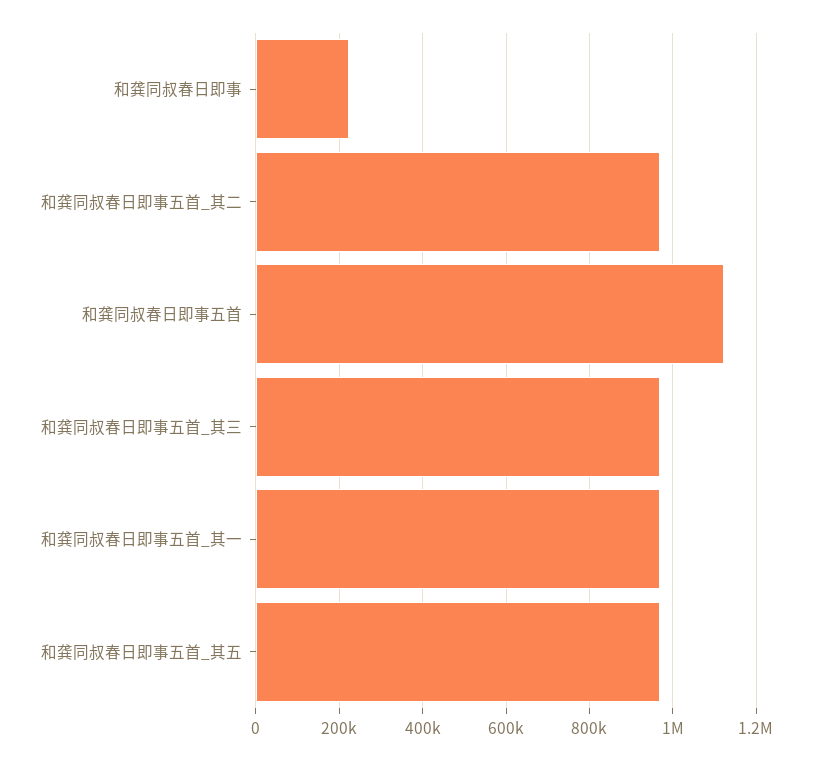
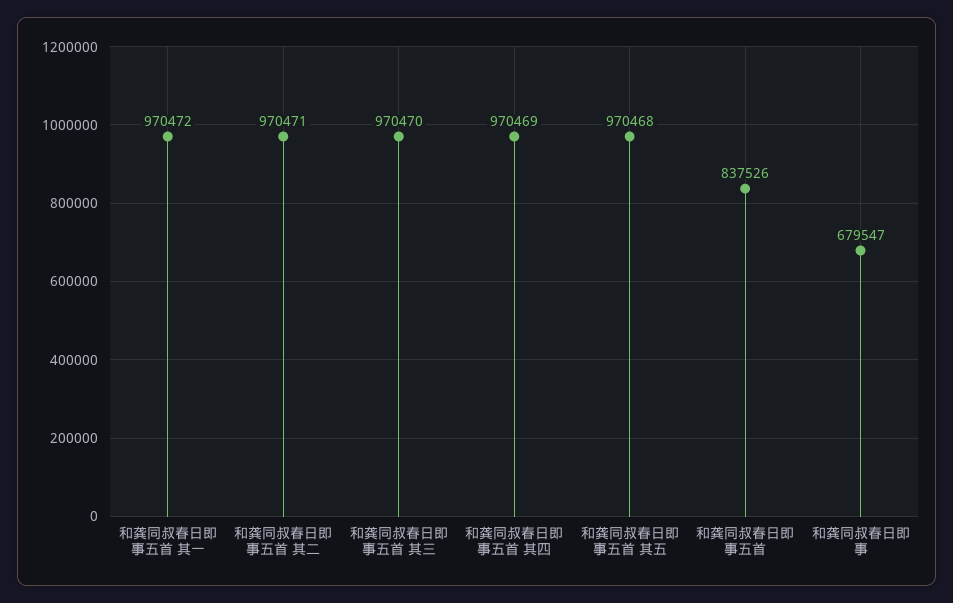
  {
-   "和龚同叔春日即事": 220000,
+   "和龚同叔春日即事": 679547,
    "和龚同叔春日即事五首_其二": 970471,
-   "和龚同叔春日即事五首": 1120000,
+   "和龚同叔春日即事五首": 837526,
    "和龚同叔春日即事五首_其三": 970470,
    "和龚同叔春日即事五首_其一": 970472,
-   "和龚同叔春日即事五首_其五": 970468
+   "和龚同叔春日即事五首_其五": 970468,
+   "和龚同叔春日即事五首 其四": 970469
  }

